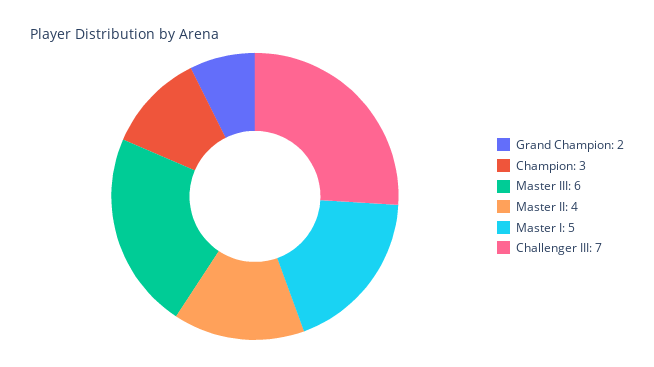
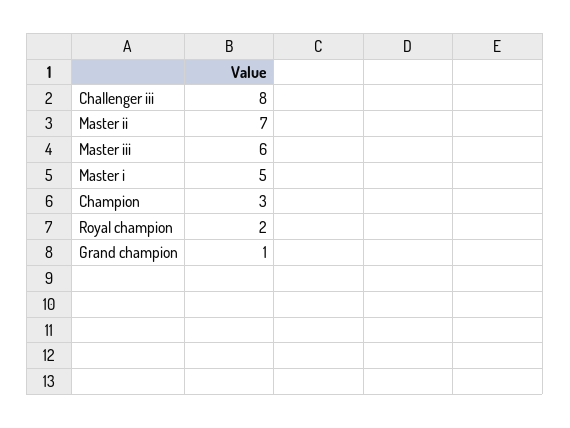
  {
-   "Grand Champion": 2,
+   "Grand Champion": 1,
    "Champion": 3,
    "Master III": 6,
-   "Master II": 4,
+   "Master II": 7,
    "Master I": 5,
-   "Challenger III": 7
+   "Challenger III": 8,
+   "Royal champion": 2
  }

